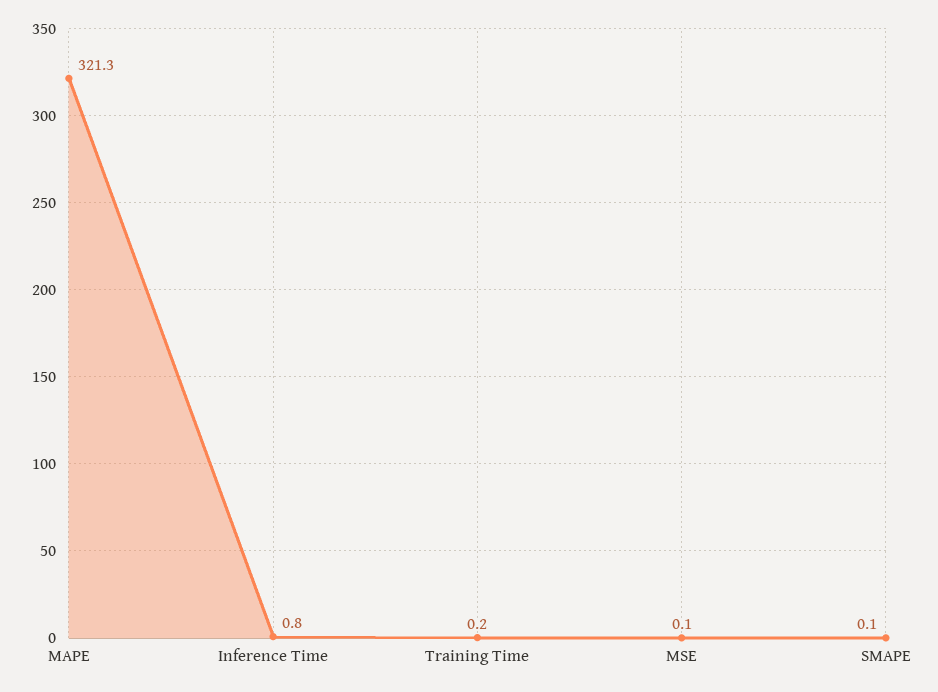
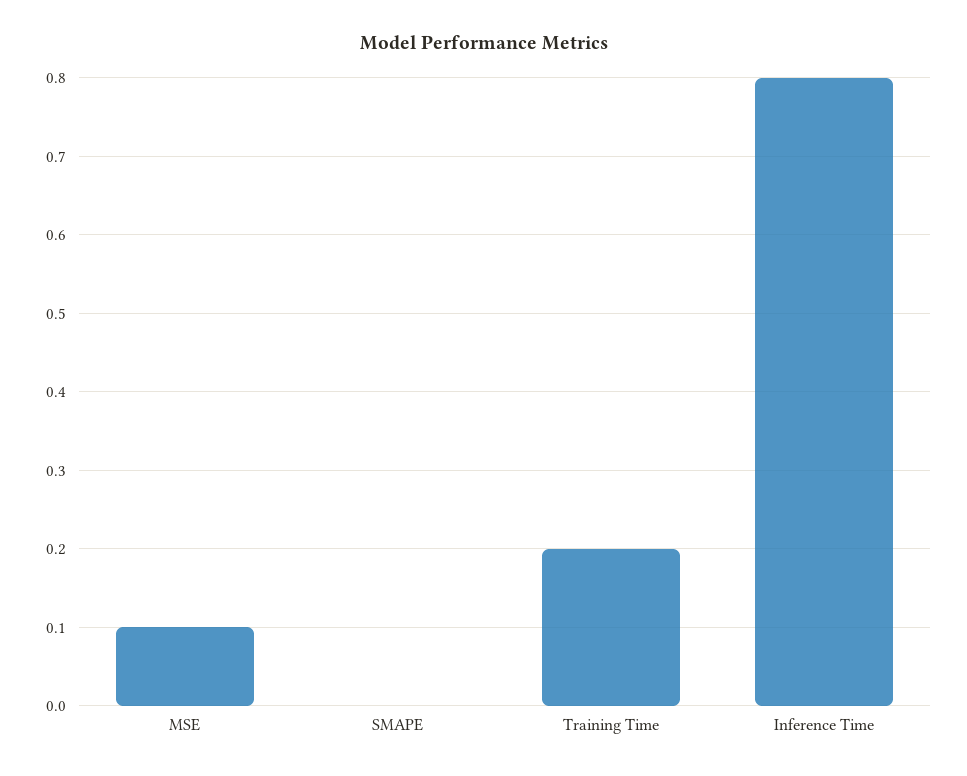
  {
-   "MAPE": 321.3,
    "Inference Time": 0.8,
    "Training Time": 0.2,
    "MSE": 0.1,
-   "SMAPE": 0.1
+   "SMAPE": 0
  }

